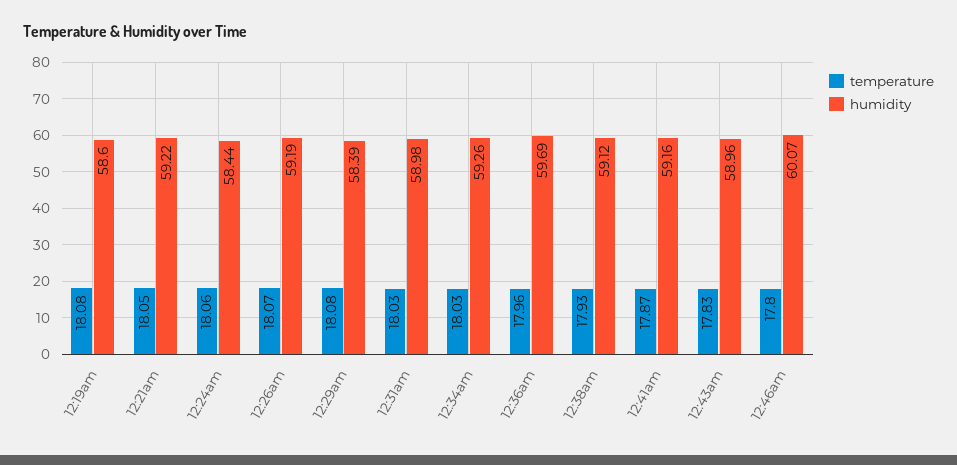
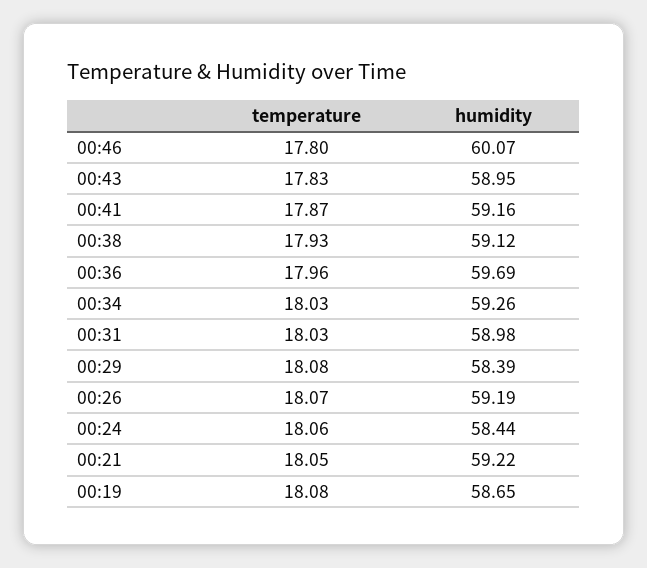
  {
    "temperature": {
      "12:19am": 18.08,
      "12:21am": 18.05,
      "12:24am": 18.06,
      "12:26am": 18.07,
      "12:29am": 18.08,
      "12:31am": 18.03,
      "12:34am": 18.03,
      "12:36am": 17.96,
      "12:38am": 17.93,
      "12:41am": 17.87,
      "12:43am": 17.83,
      "12:46am": 17.8
    },
    "humidity": {
-     "12:19am": 58.6,
+     "12:19am": 58.65,
      "12:21am": 59.22,
      "12:24am": 58.44,
      "12:26am": 59.19,
      "12:29am": 58.39,
      "12:31am": 58.98,
      "12:34am": 59.26,
      "12:36am": 59.69,
      "12:38am": 59.12,
      "12:41am": 59.16,
-     "12:43am": 58.96,
+     "12:43am": 58.95,
      "12:46am": 60.07
    }
  }

